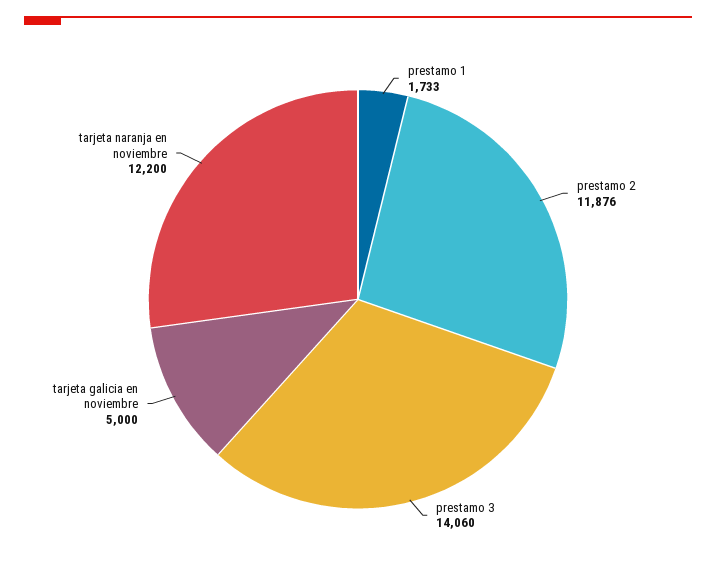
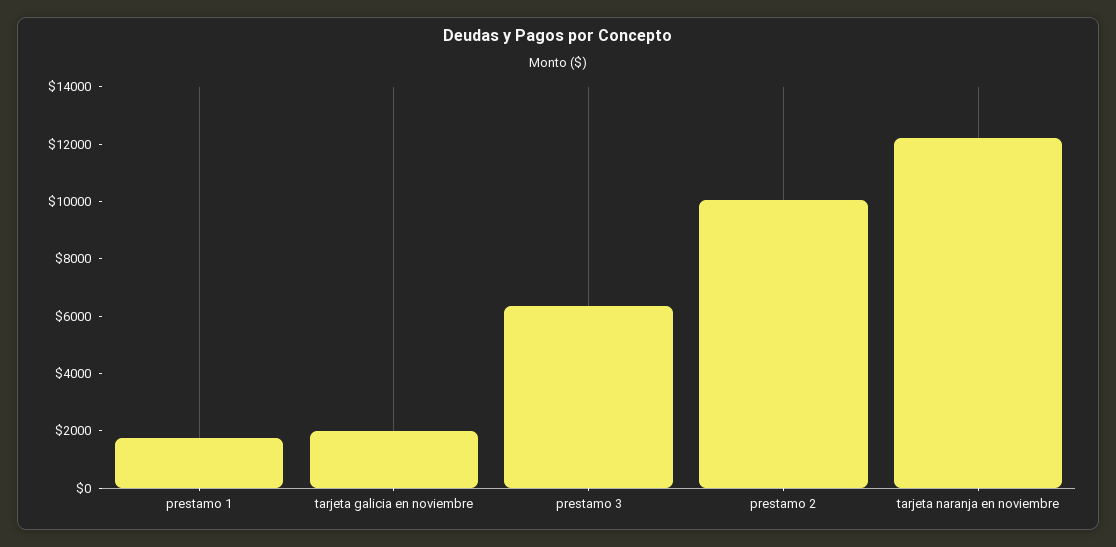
  {
    "prestamo 1": 1733,
-   "prestamo 2": 11876,
+   "prestamo 2": 10000,
-   "prestamo 3": 14060,
+   "prestamo 3": 6500,
-   "tarjeta galicia en noviembre": 5000,
+   "tarjeta galicia en noviembre": 2000,
    "tarjeta naranja en noviembre": 12200
  }

